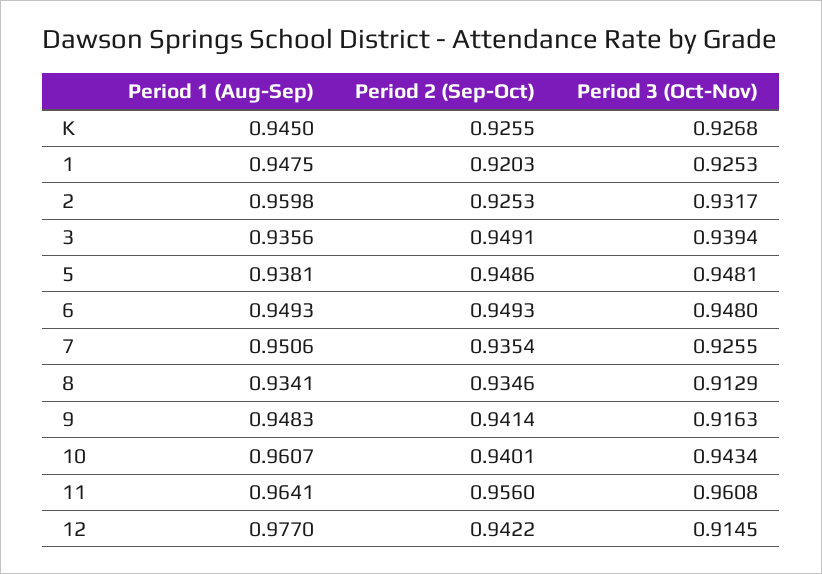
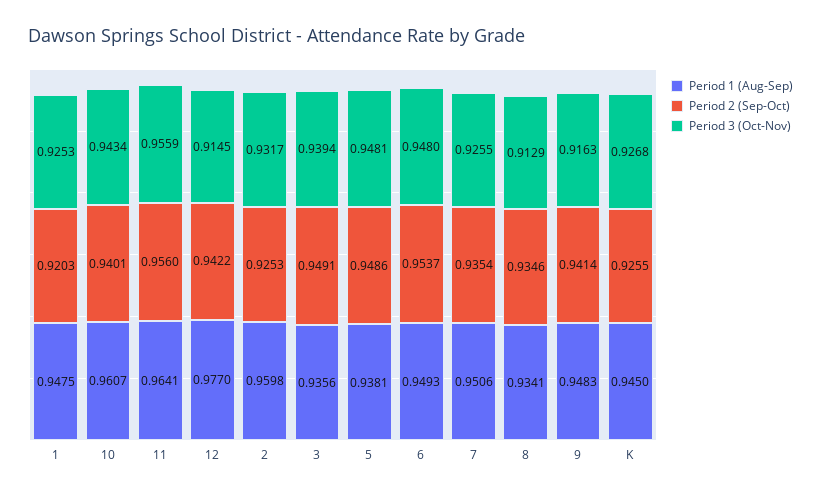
  {
    "Period 1 (Aug-Sep)": {
      "K": 0.945,
      "1": 0.9475,
      "2": 0.9598,
      "3": 0.9356,
      "5": 0.9381,
      "6": 0.9493,
      "7": 0.9506,
      "8": 0.9341,
      "9": 0.9483,
      "10": 0.9607,
      "11": 0.9641,
      "12": 0.977
    },
    "Period 2 (Sep-Oct)": {
      "K": 0.9255,
      "1": 0.9203,
      "2": 0.9253,
      "3": 0.9491,
      "5": 0.9486,
-     "6": 0.9493,
+     "6": 0.9537,
      "7": 0.9354,
      "8": 0.9346,
      "9": 0.9414,
      "10": 0.9401,
      "11": 0.956,
      "12": 0.9422
    },
    "Period 3 (Oct-Nov)": {
      "K": 0.9268,
      "1": 0.9253,
      "2": 0.9317,
      "3": 0.9394,
      "5": 0.9481,
      "6": 0.948,
      "7": 0.9255,
      "8": 0.9129,
      "9": 0.9163,
      "10": 0.9434,
-     "11": 0.9608,
+     "11": 0.9559,
      "12": 0.9145
    }
  }

